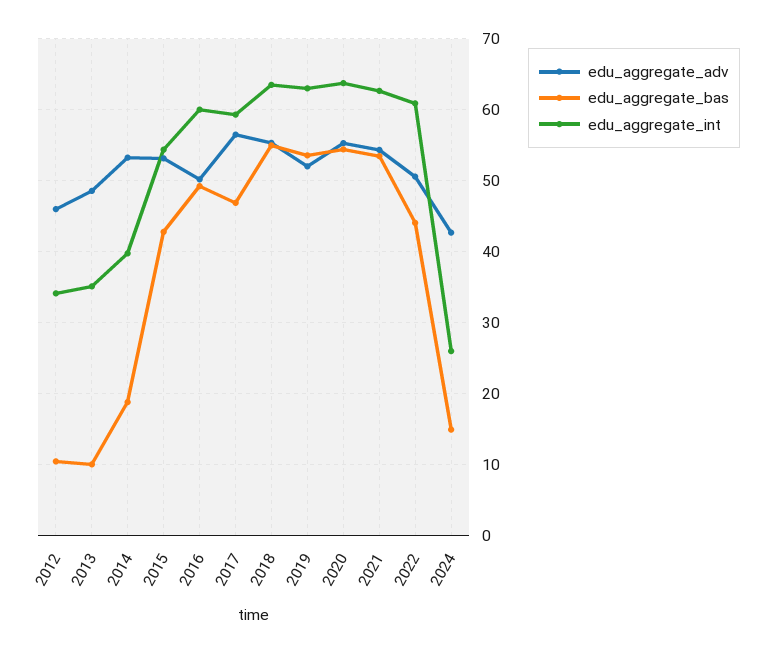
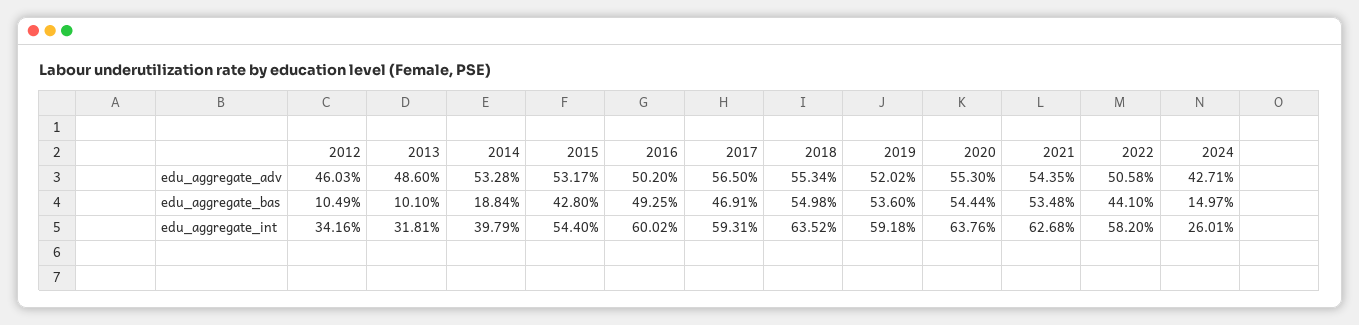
  {
    "edu_aggregate_adv": {
      "2012": 46.03,
      "2013": 48.6,
      "2014": 53.28,
      "2015": 53.17,
      "2016": 50.2,
      "2017": 56.5,
      "2018": 55.34,
      "2019": 52.02,
      "2020": 55.3,
      "2021": 54.35,
      "2022": 50.58,
      "2024": 42.71
    },
    "edu_aggregate_bas": {
      "2012": 10.49,
      "2013": 10.1,
      "2014": 18.84,
      "2015": 42.8,
      "2016": 49.25,
      "2017": 46.91,
      "2018": 54.98,
      "2019": 53.6,
      "2020": 54.44,
      "2021": 53.48,
      "2022": 44.1,
      "2024": 14.97
    },
    "edu_aggregate_int": {
      "2012": 34.16,
-     "2013": 35,
+     "2013": 31.81,
      "2014": 39.79,
      "2015": 54.4,
      "2016": 60.02,
      "2017": 59.31,
      "2018": 63.52,
-     "2019": 63,
+     "2019": 59.18,
      "2020": 63.76,
      "2021": 62.68,
-     "2022": 61,
+     "2022": 58.2,
      "2024": 26.01
    }
  }

